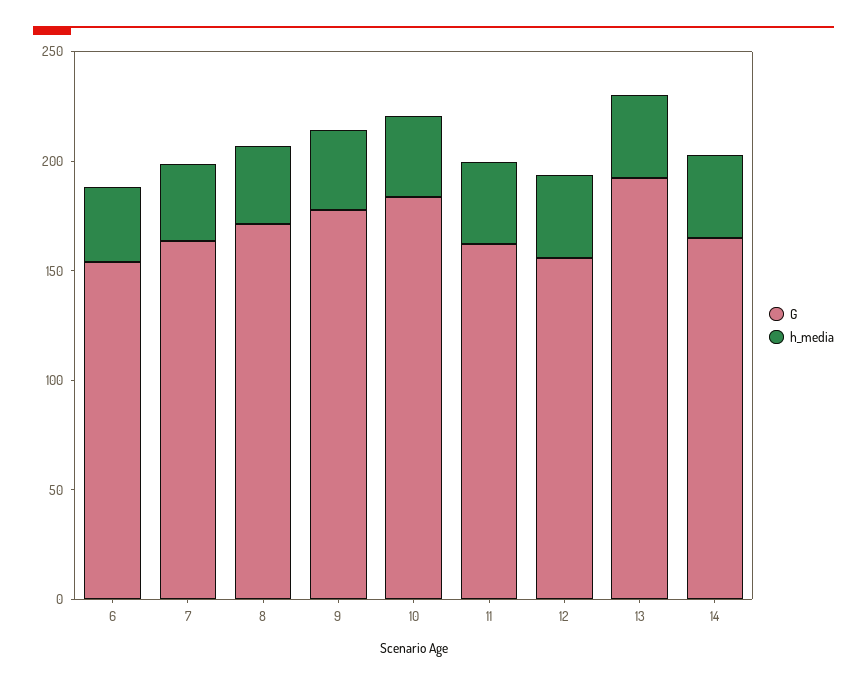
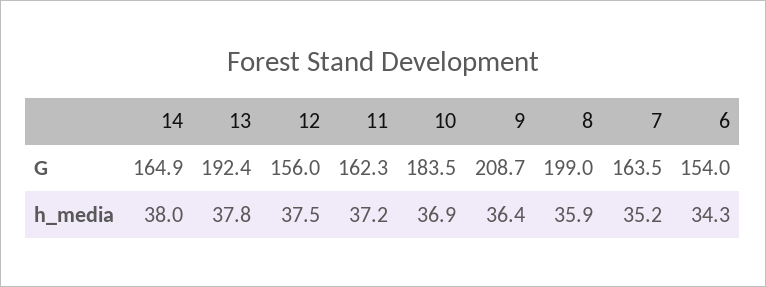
  {
    "G": {
      "6": 154,
      "7": 163.5,
-     "8": 170,
+     "8": 199,
-     "9": 180,
+     "9": 208.7,
      "10": 183.5,
      "11": 162.3,
      "12": 156,
      "13": 192.4,
      "14": 164.9
    },
    "h_media": {
      "6": 34.3,
      "7": 35.2,
      "8": 35.9,
      "9": 36.4,
      "10": 36.9,
      "11": 37.2,
      "12": 37.5,
      "13": 37.8,
      "14": 38
    }
  }

